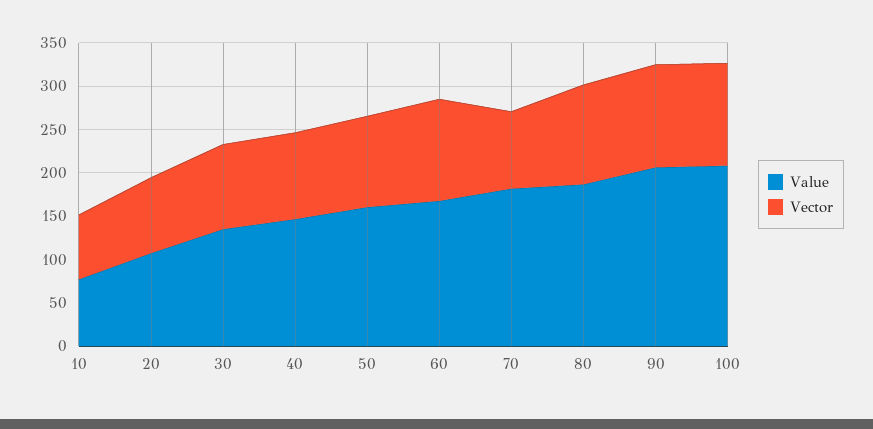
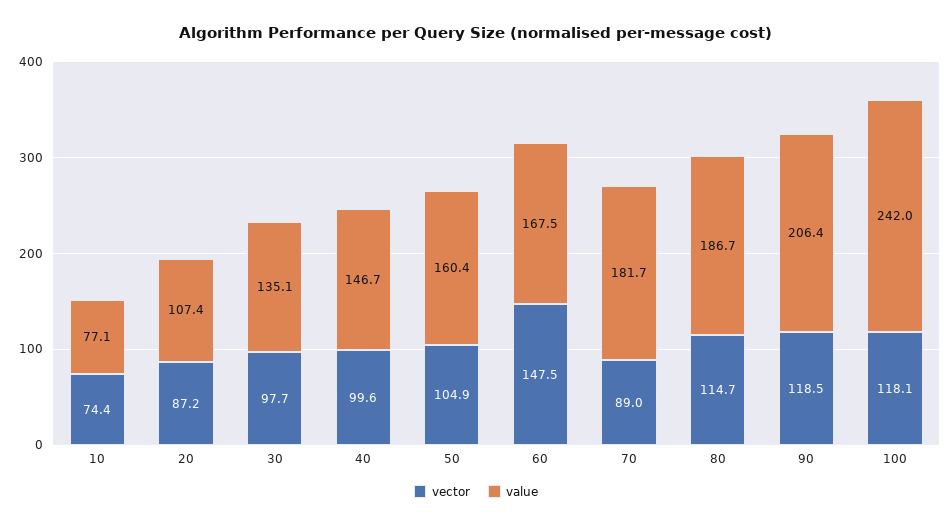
  {
    "Value": {
      "10": 77.1,
      "20": 107.4,
      "30": 135.1,
      "40": 146.7,
      "50": 160.4,
      "60": 167.5,
      "70": 181.7,
      "80": 186.7,
      "90": 206.4,
-     "100": 210
+     "100": 242
    },
    "Vector": {
      "10": 74.4,
      "20": 87.2,
      "30": 97.7,
      "40": 99.6,
      "50": 104.9,
-     "60": 120,
+     "60": 147.5,
      "70": 89,
      "80": 114.7,
      "90": 118.5,
      "100": 118.1
    }
  }

